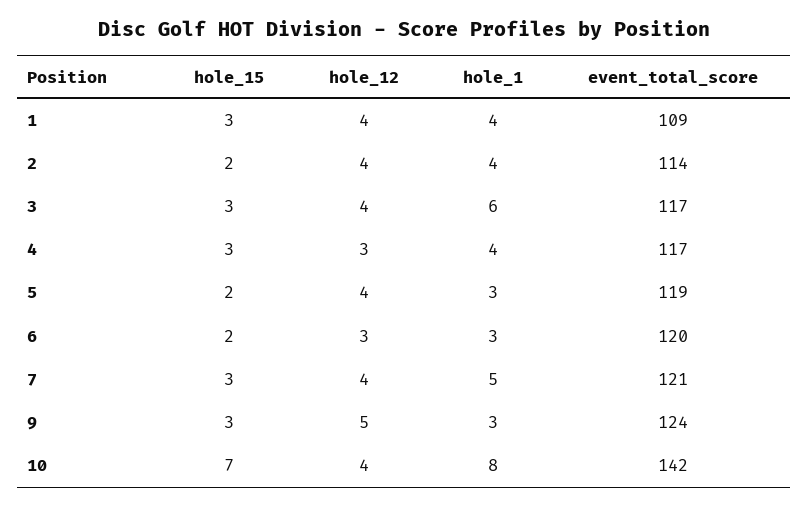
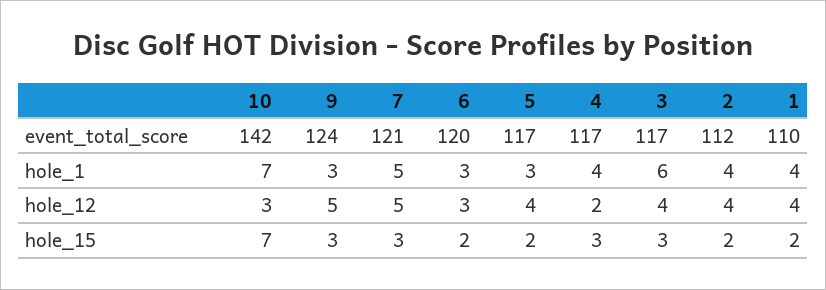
  {
    "hole_15": {
-     "1": 3,
+     "1": 2,
      "2": 2,
      "3": 3,
      "4": 3,
      "5": 2,
      "6": 2,
      "7": 3,
      "9": 3,
      "10": 7
    },
    "hole_12": {
      "1": 4,
      "2": 4,
      "3": 4,
-     "4": 3,
+     "4": 2,
      "5": 4,
      "6": 3,
-     "7": 4,
+     "7": 5,
      "9": 5,
-     "10": 4
+     "10": 3
    },
    "hole_1": {
      "1": 4,
      "2": 4,
      "3": 6,
      "4": 4,
      "5": 3,
      "6": 3,
      "7": 5,
      "9": 3,
-     "10": 8
+     "10": 7
    },
    "event_total_score": {
-     "1": 109,
+     "1": 110,
-     "2": 114,
+     "2": 112,
      "3": 117,
      "4": 117,
-     "5": 119,
+     "5": 117,
      "6": 120,
      "7": 121,
      "9": 124,
      "10": 142
    }
  }

